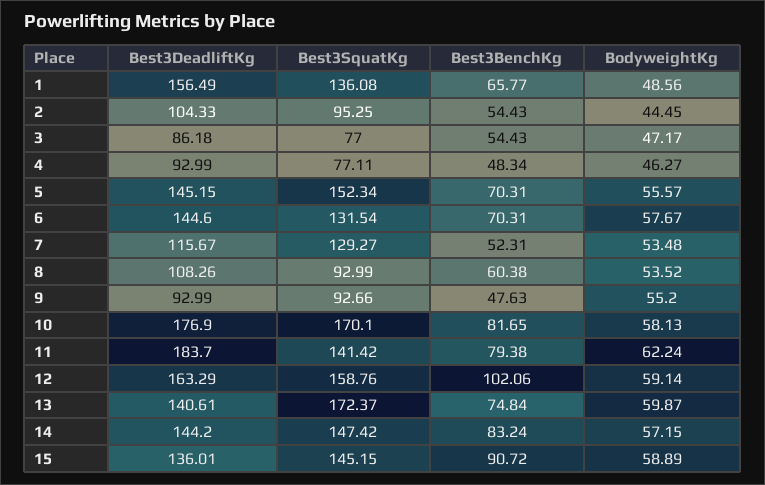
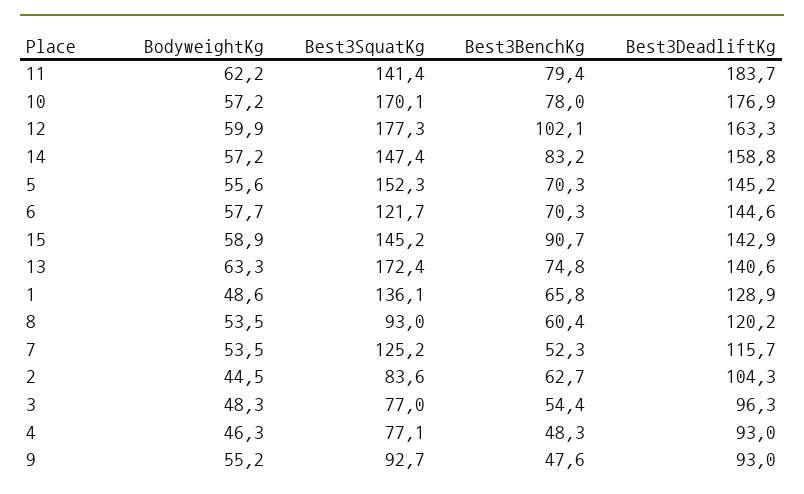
  {
    "Best3DeadliftKg": {
-     "1": 156.49,
+     "1": 128.9,
      "2": 104.33,
-     "3": 86.18,
+     "3": 96.3,
      "4": 92.99,
      "5": 145.15,
      "6": 144.6,
      "7": 115.67,
-     "8": 108.26,
+     "8": 120.2,
      "9": 92.99,
      "10": 176.9,
      "11": 183.7,
      "12": 163.29,
      "13": 140.61,
-     "14": 144.2,
+     "14": 158.8,
-     "15": 136.01
+     "15": 142.9
    },
    "Best3SquatKg": {
      "1": 136.08,
-     "2": 95.25,
+     "2": 83.6,
      "3": 77,
      "4": 77.11,
      "5": 152.34,
-     "6": 131.54,
+     "6": 121.7,
-     "7": 129.27,
+     "7": 125.2,
      "8": 92.99,
      "9": 92.66,
      "10": 170.1,
      "11": 141.42,
-     "12": 158.76,
+     "12": 177.3,
      "13": 172.37,
      "14": 147.42,
      "15": 145.15
    },
    "Best3BenchKg": {
      "1": 65.77,
-     "2": 54.43,
+     "2": 62.7,
      "3": 54.43,
      "4": 48.34,
      "5": 70.31,
      "6": 70.31,
      "7": 52.31,
      "8": 60.38,
      "9": 47.63,
-     "10": 81.65,
+     "10": 78,
      "11": 79.38,
      "12": 102.06,
      "13": 74.84,
      "14": 83.24,
      "15": 90.72
    },
    "BodyweightKg": {
      "1": 48.56,
      "2": 44.45,
-     "3": 47.17,
+     "3": 48.3,
      "4": 46.27,
      "5": 55.57,
      "6": 57.67,
      "7": 53.48,
      "8": 53.52,
      "9": 55.2,
-     "10": 58.13,
+     "10": 57.2,
      "11": 62.24,
-     "12": 59.14,
+     "12": 59.9,
-     "13": 59.87,
+     "13": 63.3,
      "14": 57.15,
      "15": 58.89
    }
  }

